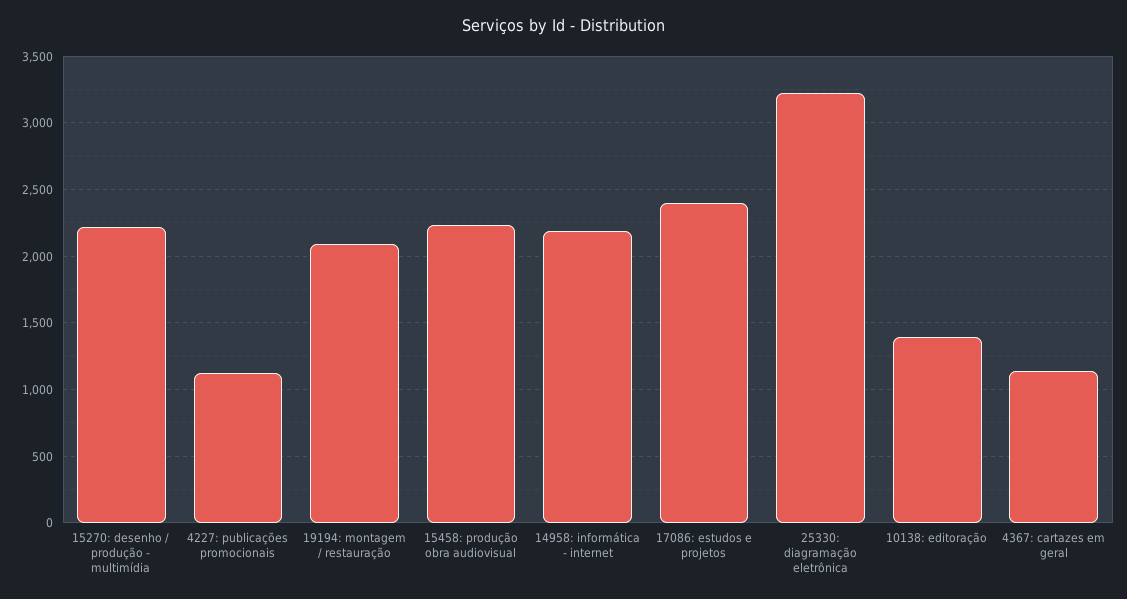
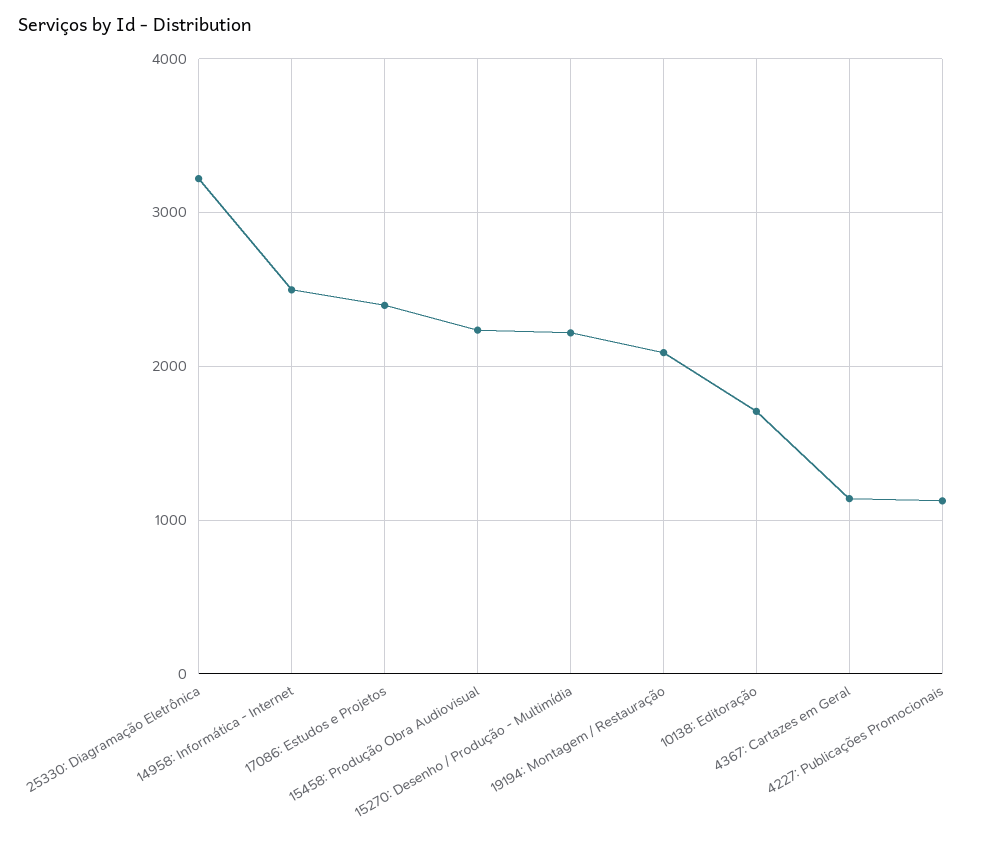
  {
    "15270: desenho / produção - multimídia": 2200,
    "4227: publicações promocionais": 1150,
    "19194: montagem / restauração": 2100,
    "15458: produção obra audiovisual": 2250,
-   "14958: informática - internet": 2200,
+   "14958: informática - internet": 2500,
    "17086: estudos e projetos": 2400,
    "25330: diagramação eletrônica": 3200,
-   "10138: editoração": 1400,
+   "10138: editoração": 1700,
    "4367: cartazes em geral": 1150
  }

